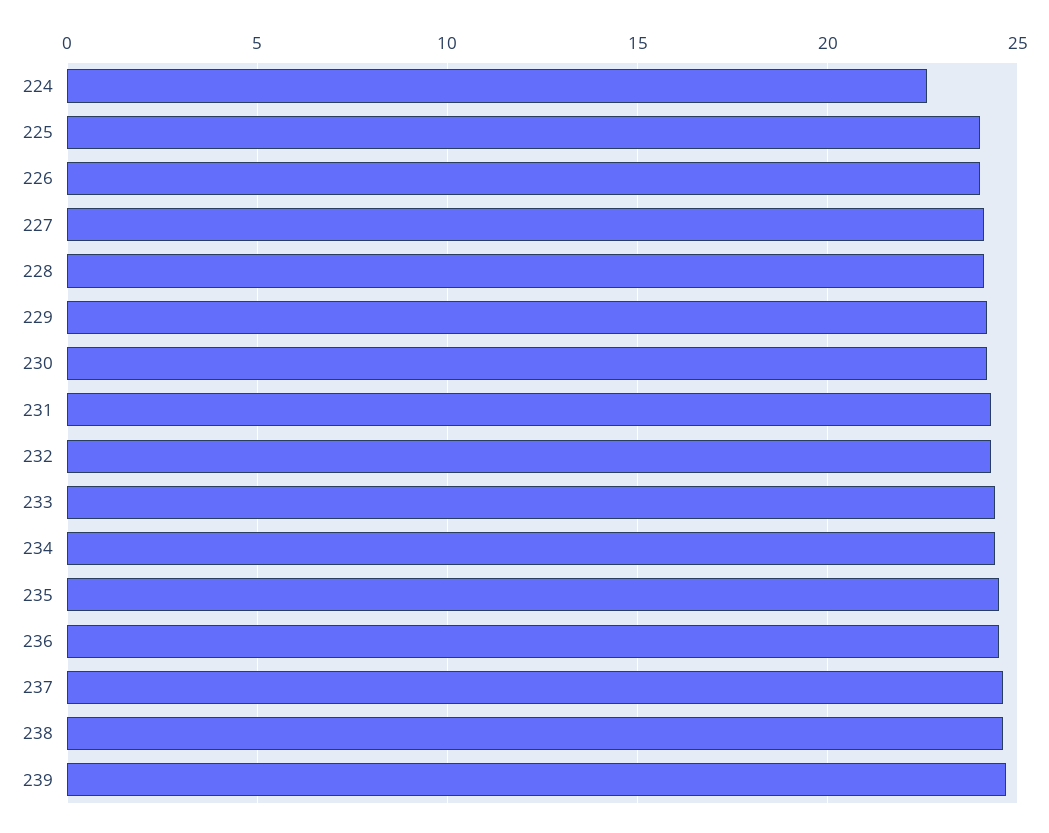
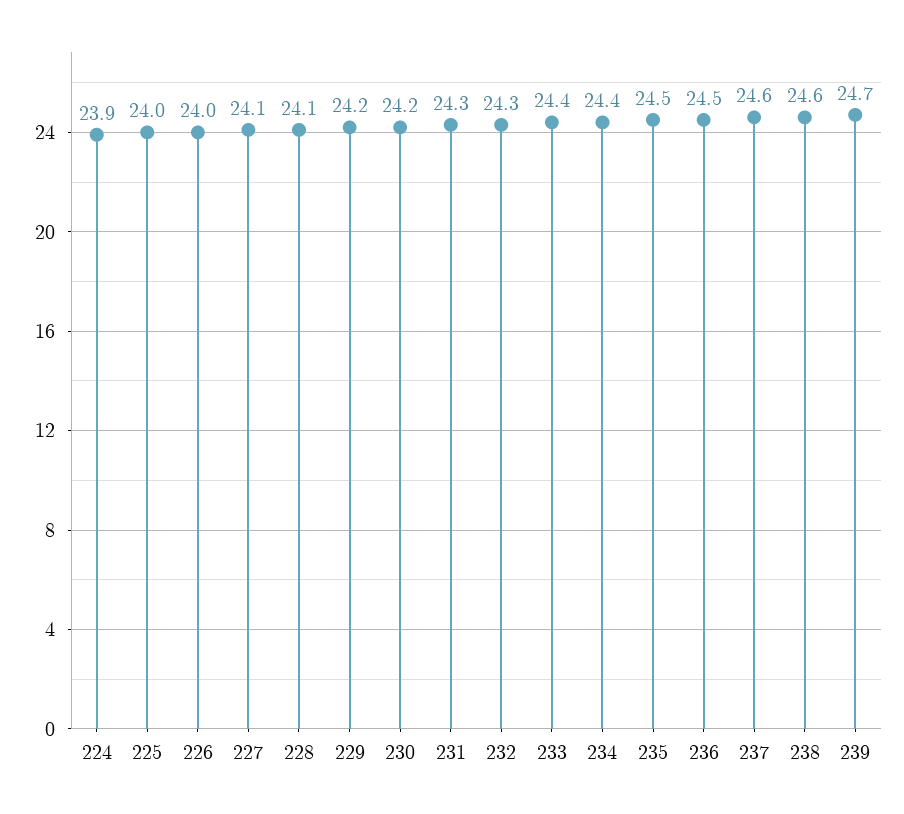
  {
-   "224": 22.5,
+   "224": 23.9,
    "225": 24,
    "226": 24,
    "227": 24.1,
    "228": 24.1,
    "229": 24.2,
    "230": 24.2,
    "231": 24.3,
    "232": 24.3,
    "233": 24.4,
    "234": 24.4,
    "235": 24.5,
    "236": 24.5,
    "237": 24.6,
    "238": 24.6,
    "239": 24.7
  }

